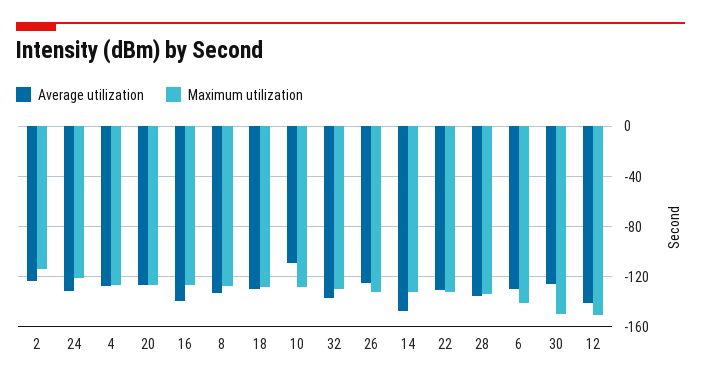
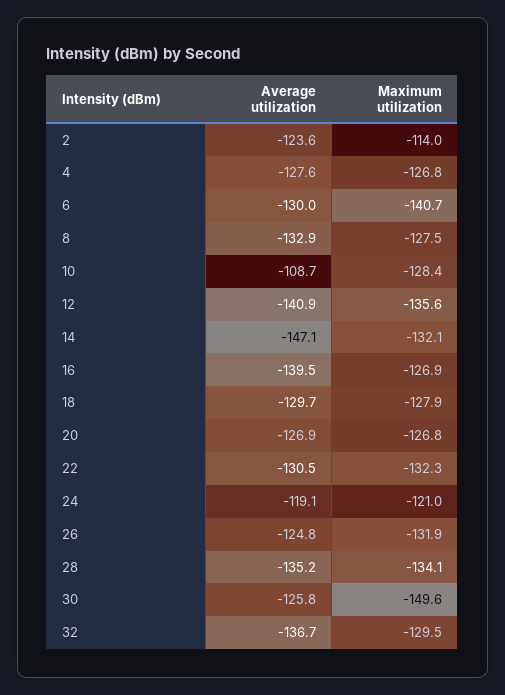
  {
    "Average utilization": {
      "2": -123.6,
-     "24": -130,
+     "24": -119.1,
      "4": -127.6,
      "20": -126.9,
      "16": -139.5,
      "8": -132.9,
      "18": -129.7,
      "10": -108.7,
      "32": -136.7,
      "26": -124.8,
      "14": -147.1,
      "22": -130.5,
      "28": -135.2,
      "6": -130,
      "30": -125.8,
      "12": -140.9
    },
    "Maximum utilization": {
      "2": -114,
      "24": -121,
      "4": -126.8,
      "20": -126.8,
      "16": -126.9,
      "8": -127.5,
      "18": -127.9,
      "10": -128.4,
      "32": -129.5,
      "26": -131.9,
      "14": -132.1,
      "22": -132.3,
      "28": -134.1,
      "6": -140.7,
      "30": -149.6,
-     "12": -150
+     "12": -135.6
    }
  }

